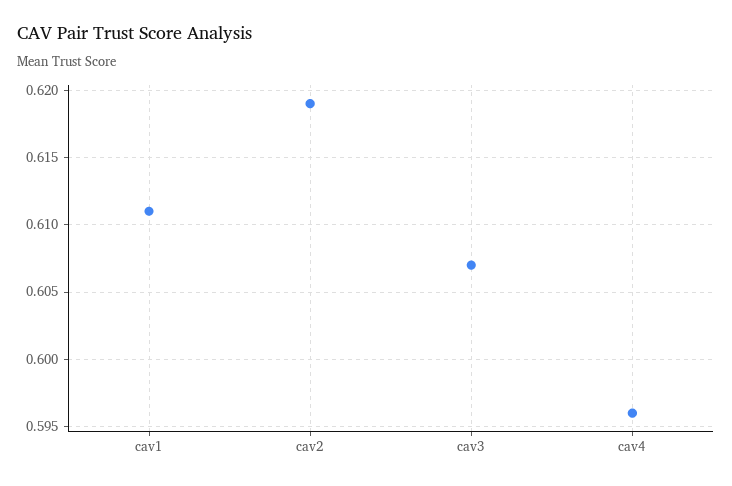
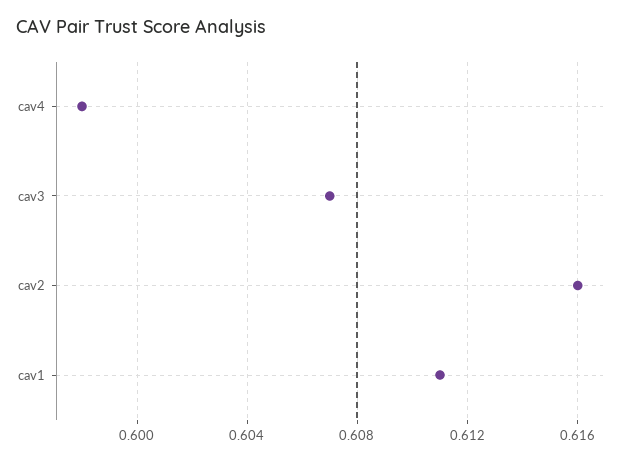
  {
    "cav1": 0.611,
-   "cav2": 0.619,
+   "cav2": 0.616,
    "cav3": 0.607,
-   "cav4": 0.596
+   "cav4": 0.598
  }

